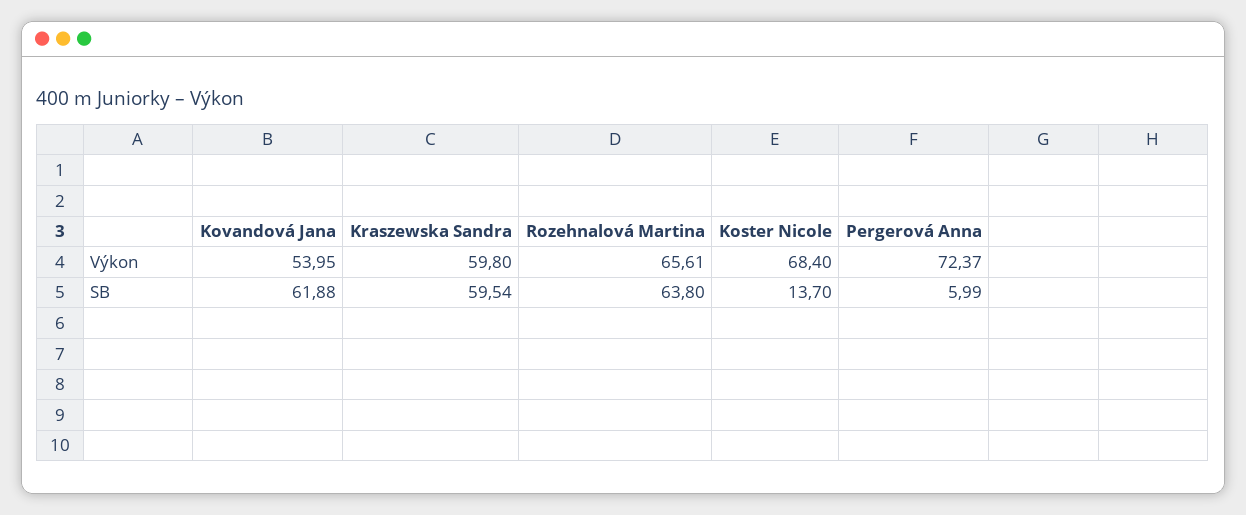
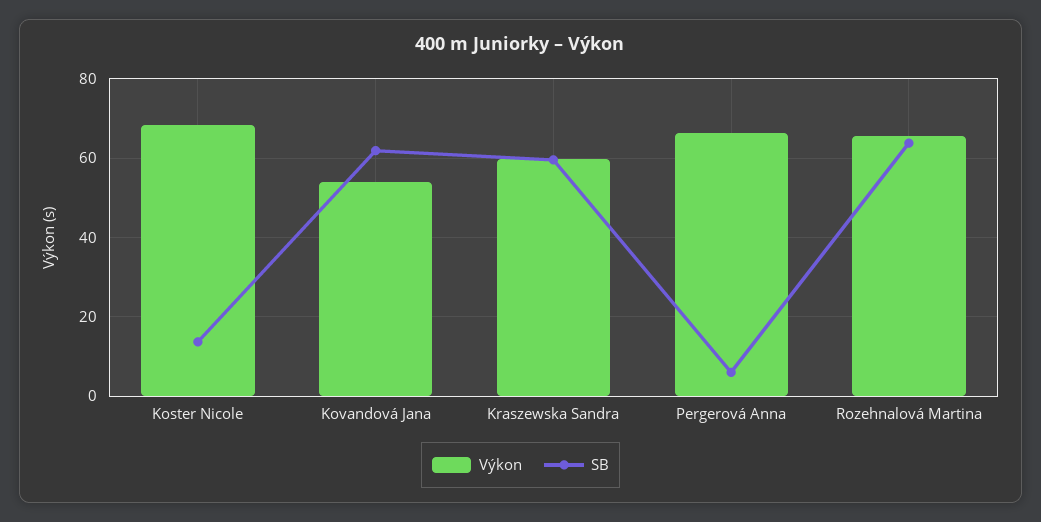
  {
    "Výkon": {
      "Kovandová Jana": 53.95,
      "Kraszewska Sandra": 59.8,
      "Rozehnalová Martina": 65.61,
      "Koster Nicole": 68.4,
-     "Pergerová Anna": 72.37
+     "Pergerová Anna": 66
    },
    "SB": {
      "Kovandová Jana": 61.88,
      "Kraszewska Sandra": 59.54,
      "Rozehnalová Martina": 63.8,
      "Koster Nicole": 13.7,
      "Pergerová Anna": 5.99
    }
  }

